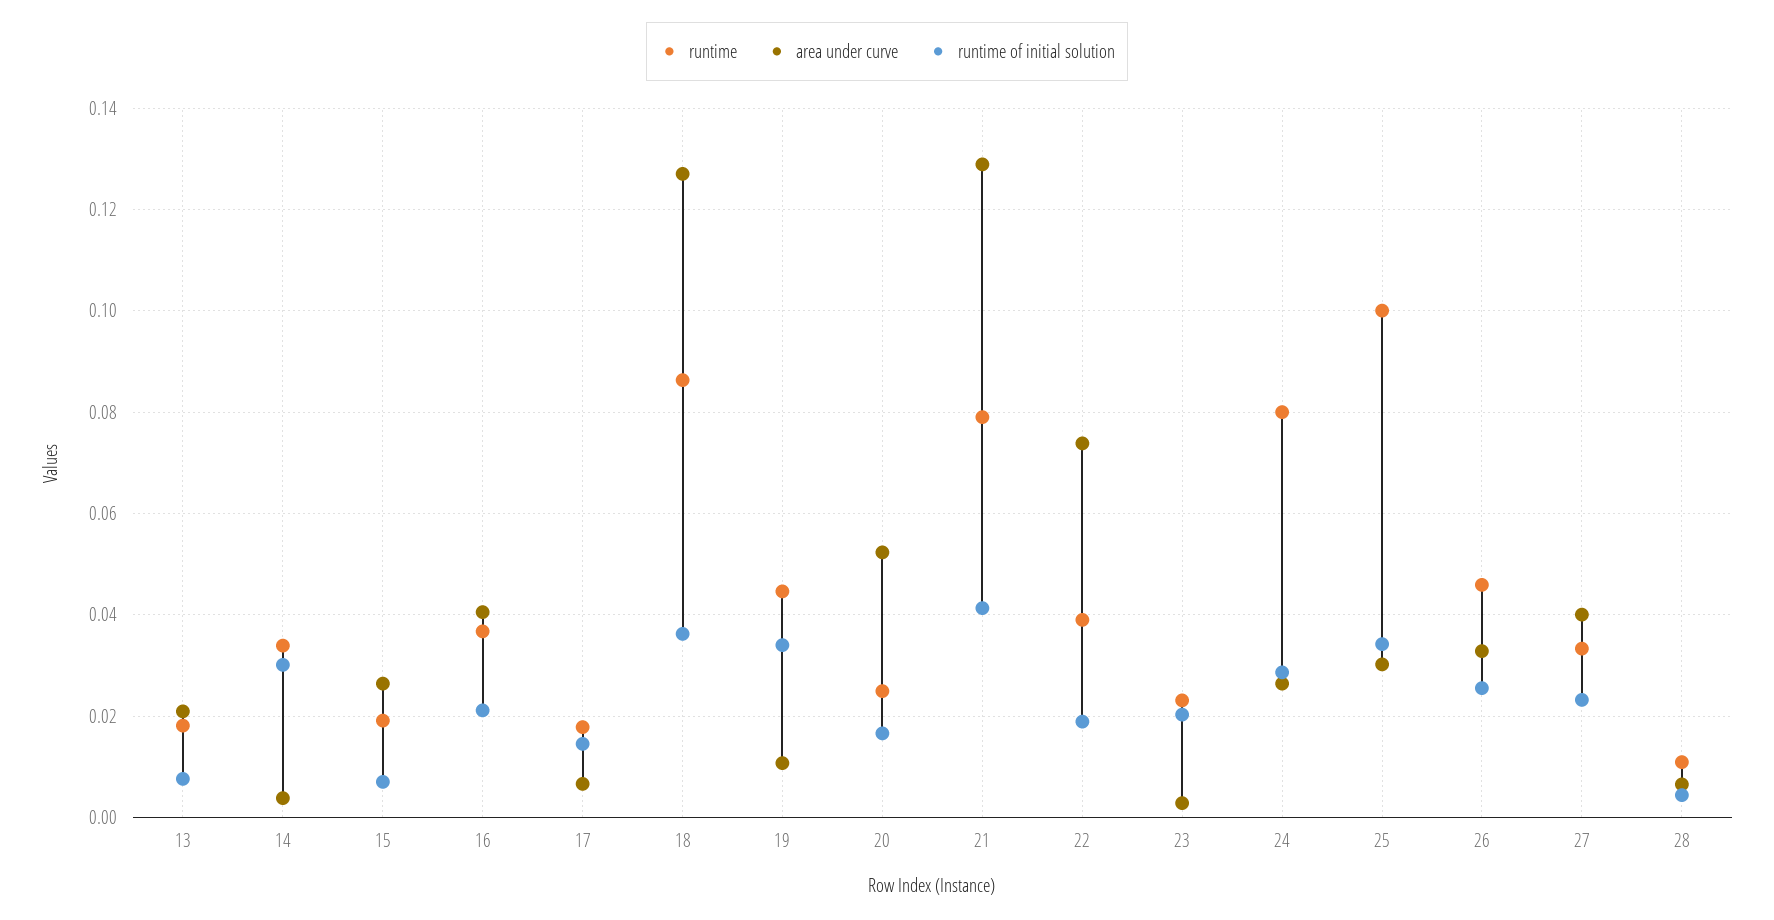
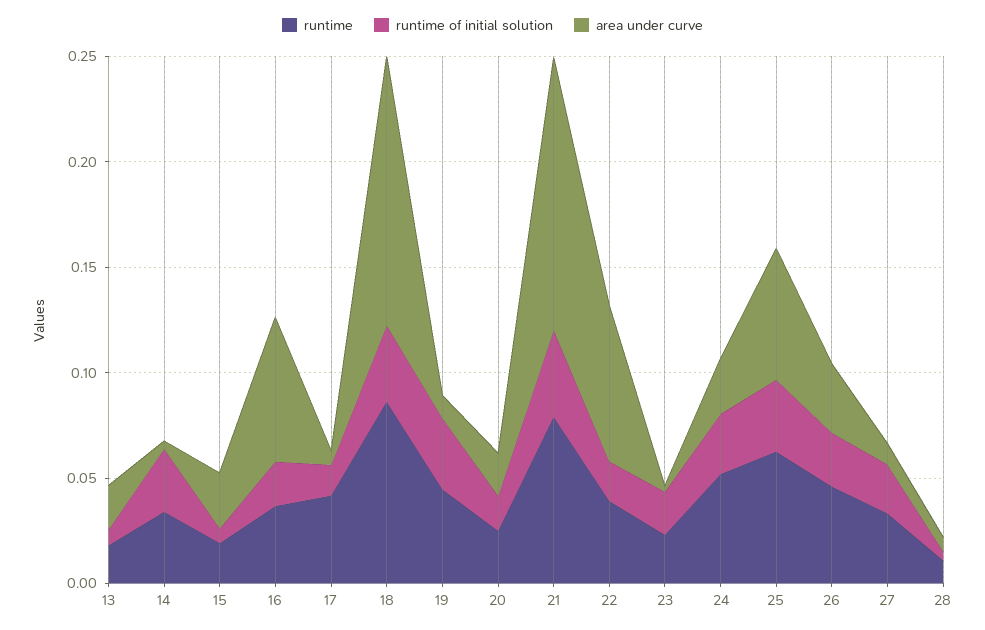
  {
    "runtime": {
      "13": 0.018,
      "14": 0.034,
      "15": 0.02,
      "16": 0.036,
-     "17": 0.018,
+     "17": 0.04,
      "18": 0.086,
      "19": 0.044,
      "20": 0.024,
      "21": 0.08,
      "22": 0.04,
      "23": 0.024,
-     "24": 0.08,
+     "24": 0.05,
-     "25": 0.1,
+     "25": 0.06,
      "26": 0.046,
      "27": 0.034,
      "28": 0.01
    },
    "area under curve": {
      "13": 0.02,
      "14": 0.004,
      "15": 0.026,
-     "16": 0.04,
+     "16": 0.07,
      "17": 0.006,
      "18": 0.128,
      "19": 0.01,
-     "20": 0.052,
+     "20": 0.02,
      "21": 0.128,
      "22": 0.074,
      "23": 0.002,
      "24": 0.026,
-     "25": 0.03,
+     "25": 0.06,
      "26": 0.032,
-     "27": 0.04,
+     "27": 0.01,
      "28": 0.006
    },
    "runtime of initial solution": {
      "13": 0.008,
      "14": 0.03,
      "15": 0.008,
      "16": 0.022,
      "17": 0.014,
      "18": 0.036,
      "19": 0.034,
      "20": 0.016,
      "21": 0.042,
      "22": 0.018,
      "23": 0.02,
      "24": 0.028,
      "25": 0.034,
      "26": 0.026,
      "27": 0.024,
      "28": 0.004
    }
  }

